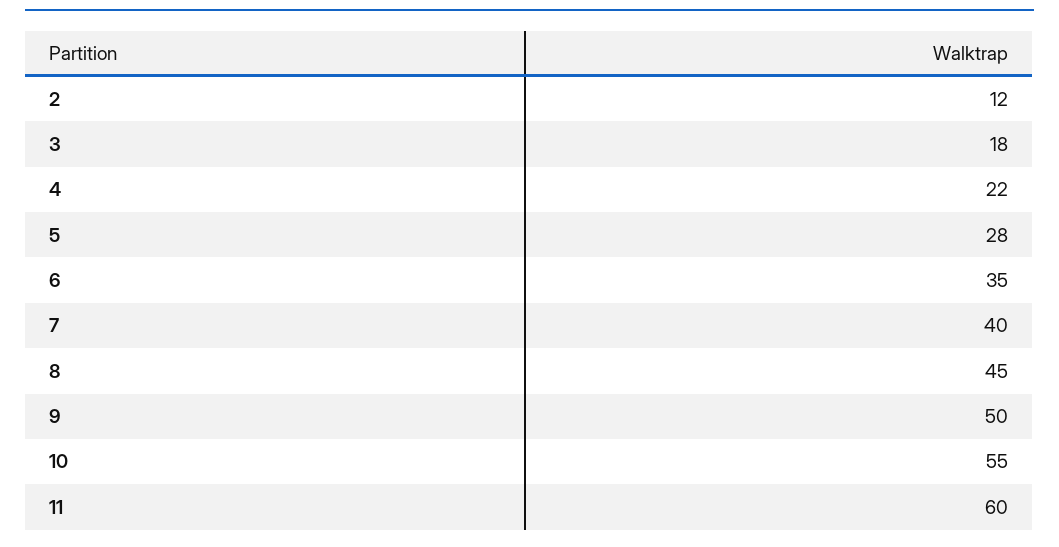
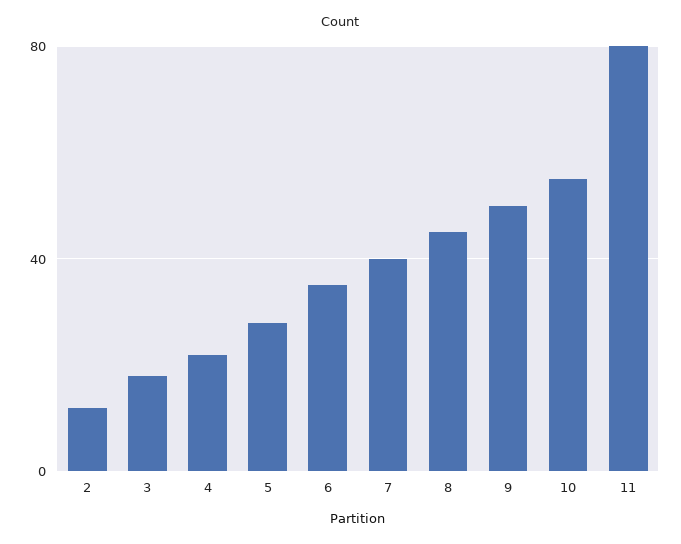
  {
    "2": 12,
    "3": 18,
    "4": 22,
    "5": 28,
    "6": 35,
    "7": 40,
    "8": 45,
    "9": 50,
    "10": 55,
-   "11": 60
+   "11": 80
  }

